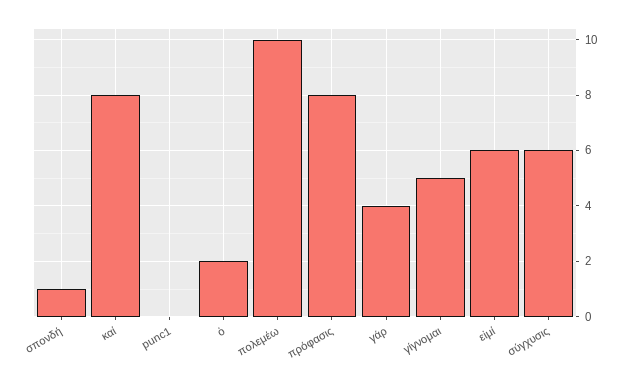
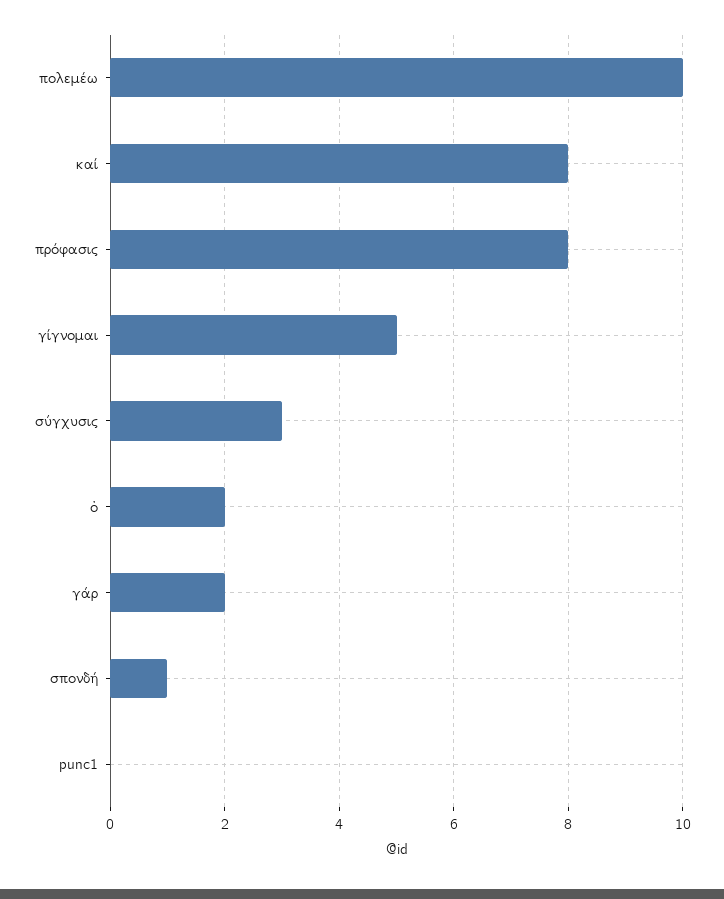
  {
    "σπονδή": 1,
    "καί": 8,
    "punc1": 0,
    "ὁ": 2,
    "πολεμέω": 10,
    "πρόφασις": 8,
-   "γάρ": 4,
+   "γάρ": 2,
    "γίγνομαι": 5,
-   "εἰμί": 6,
-   "σύγχυσις": 6
+   "σύγχυσις": 3
  }

